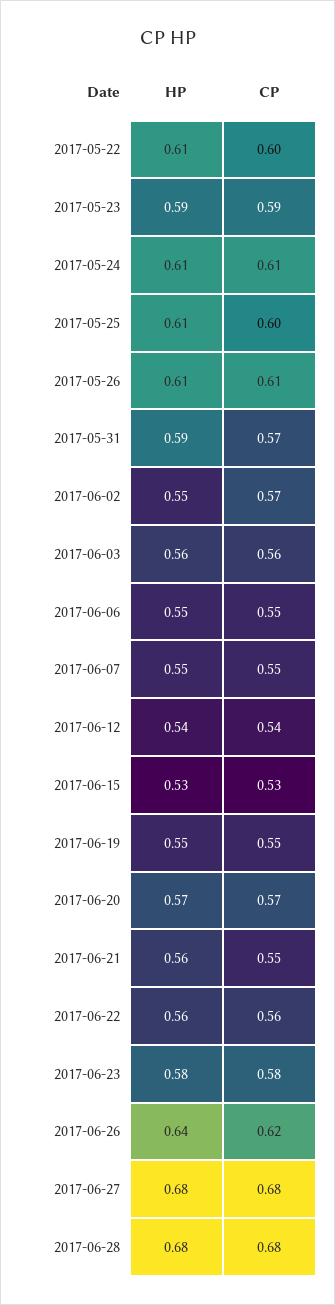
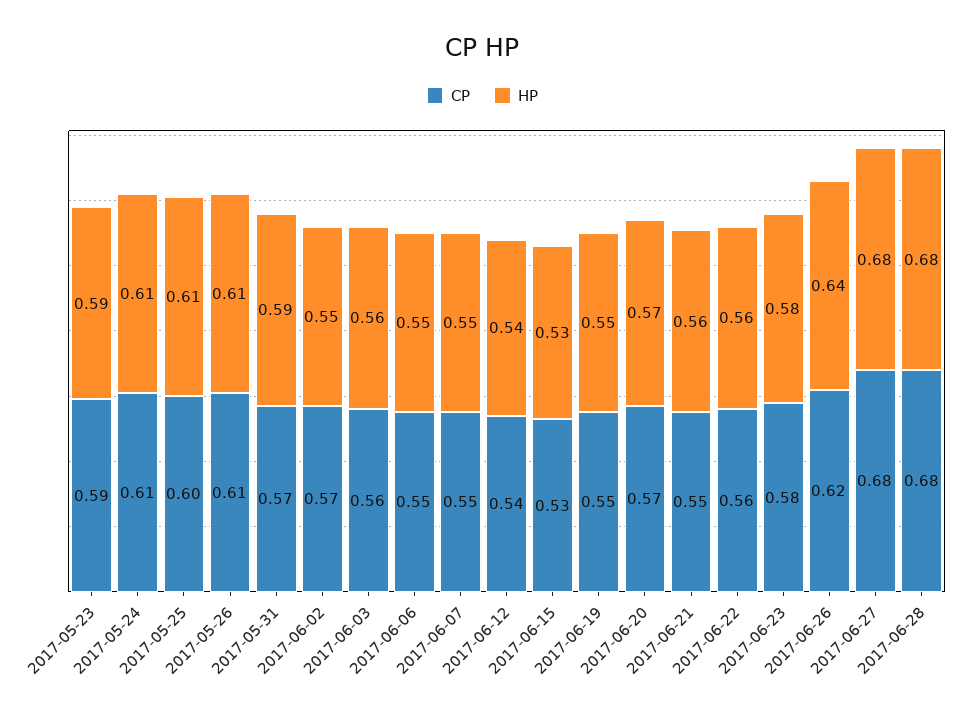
  {
    "HP": {
-     "2017-05-22": 0.61,
      "2017-05-23": 0.59,
      "2017-05-24": 0.61,
      "2017-05-25": 0.61,
      "2017-05-26": 0.61,
      "2017-05-31": 0.59,
      "2017-06-02": 0.55,
      "2017-06-03": 0.56,
      "2017-06-06": 0.55,
      "2017-06-07": 0.55,
      "2017-06-12": 0.54,
      "2017-06-15": 0.53,
      "2017-06-19": 0.55,
      "2017-06-20": 0.57,
      "2017-06-21": 0.56,
      "2017-06-22": 0.56,
      "2017-06-23": 0.58,
      "2017-06-26": 0.64,
      "2017-06-27": 0.68,
      "2017-06-28": 0.68
    },
    "CP": {
-     "2017-05-22": 0.6,
      "2017-05-23": 0.59,
      "2017-05-24": 0.61,
      "2017-05-25": 0.6,
      "2017-05-26": 0.61,
      "2017-05-31": 0.57,
      "2017-06-02": 0.57,
      "2017-06-03": 0.56,
      "2017-06-06": 0.55,
      "2017-06-07": 0.55,
      "2017-06-12": 0.54,
      "2017-06-15": 0.53,
      "2017-06-19": 0.55,
      "2017-06-20": 0.57,
      "2017-06-21": 0.55,
      "2017-06-22": 0.56,
      "2017-06-23": 0.58,
      "2017-06-26": 0.62,
      "2017-06-27": 0.68,
      "2017-06-28": 0.68
    }
  }

